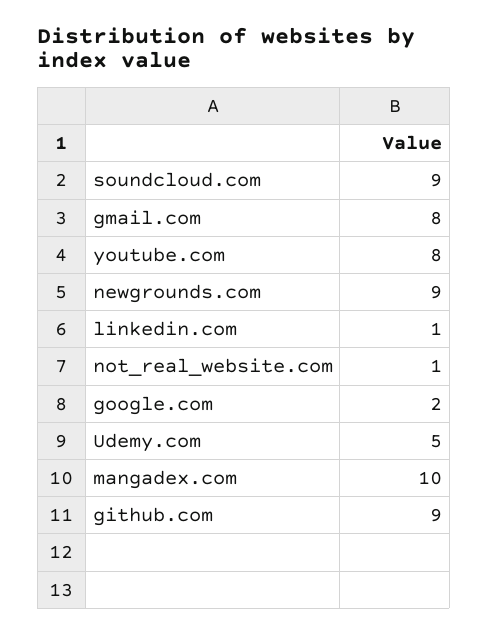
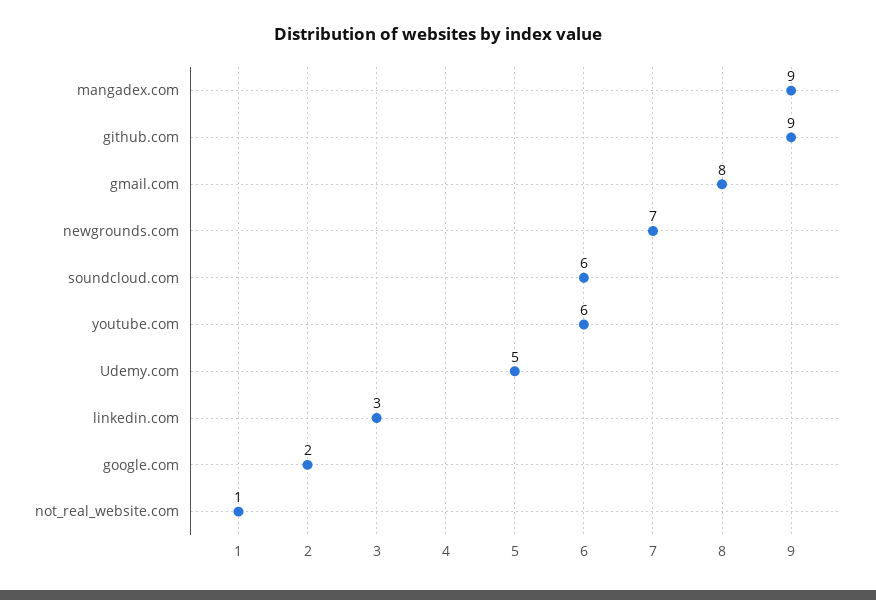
  {
-   "soundcloud.com": 9,
+   "soundcloud.com": 6,
    "gmail.com": 8,
-   "youtube.com": 8,
+   "youtube.com": 6,
-   "newgrounds.com": 9,
+   "newgrounds.com": 7,
-   "linkedin.com": 1,
+   "linkedin.com": 3,
    "not_real_website.com": 1,
    "google.com": 2,
    "Udemy.com": 5,
-   "mangadex.com": 10,
+   "mangadex.com": 9,
    "github.com": 9
  }

